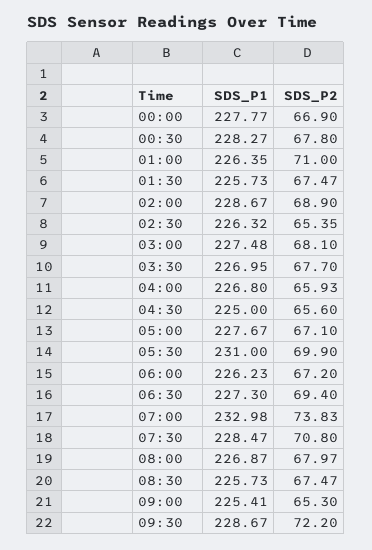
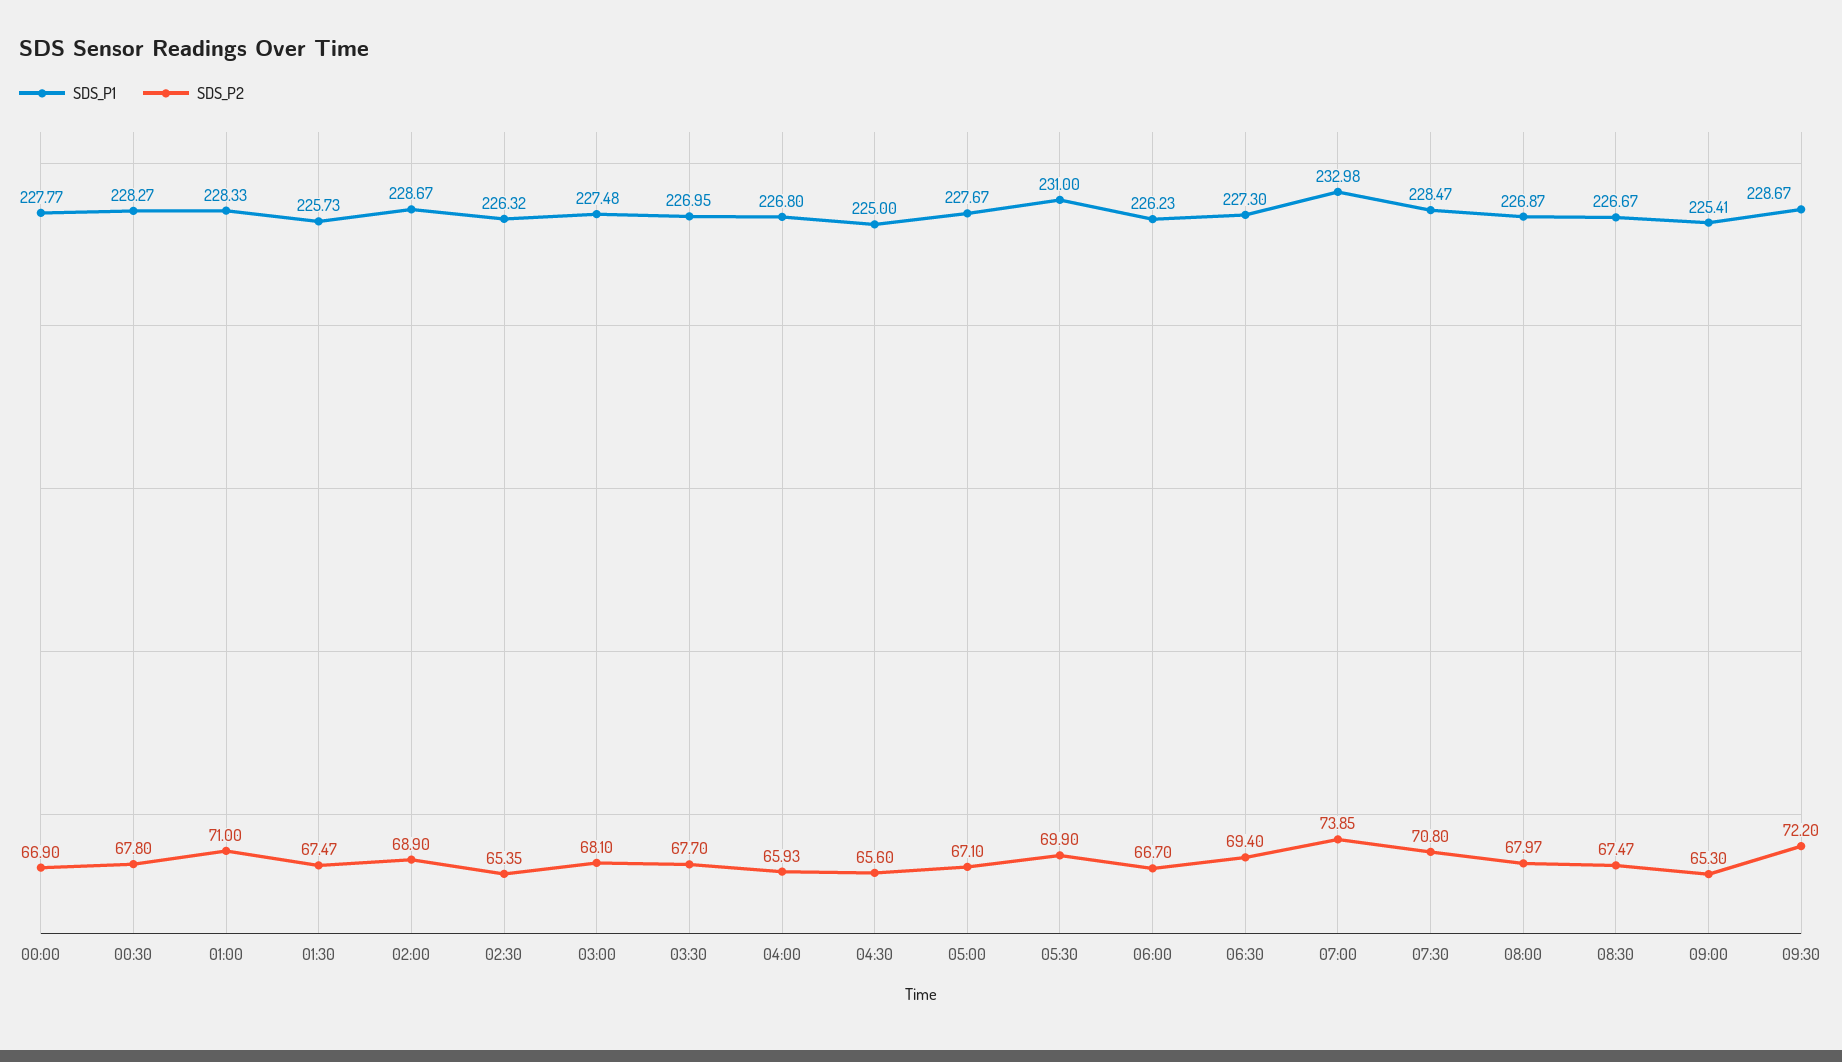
  {
    "SDS_P1": {
      "00:00": 227.77,
      "00:30": 228.27,
-     "01:00": 226.35,
+     "01:00": 228.33,
      "01:30": 225.73,
      "02:00": 228.67,
      "02:30": 226.32,
      "03:00": 227.48,
      "03:30": 226.95,
      "04:00": 226.8,
      "04:30": 225,
      "05:00": 227.67,
      "05:30": 231,
      "06:00": 226.23,
      "06:30": 227.3,
      "07:00": 232.98,
      "07:30": 228.47,
      "08:00": 226.87,
-     "08:30": 225.73,
+     "08:30": 226.67,
      "09:00": 225.41,
      "09:30": 228.67
    },
    "SDS_P2": {
      "00:00": 66.9,
      "00:30": 67.8,
      "01:00": 71,
      "01:30": 67.47,
      "02:00": 68.9,
      "02:30": 65.35,
      "03:00": 68.1,
      "03:30": 67.7,
      "04:00": 65.93,
      "04:30": 65.6,
      "05:00": 67.1,
      "05:30": 69.9,
-     "06:00": 67.2,
+     "06:00": 66.7,
      "06:30": 69.4,
-     "07:00": 73.83,
+     "07:00": 73.85,
      "07:30": 70.8,
      "08:00": 67.97,
      "08:30": 67.47,
      "09:00": 65.3,
      "09:30": 72.2
    }
  }

